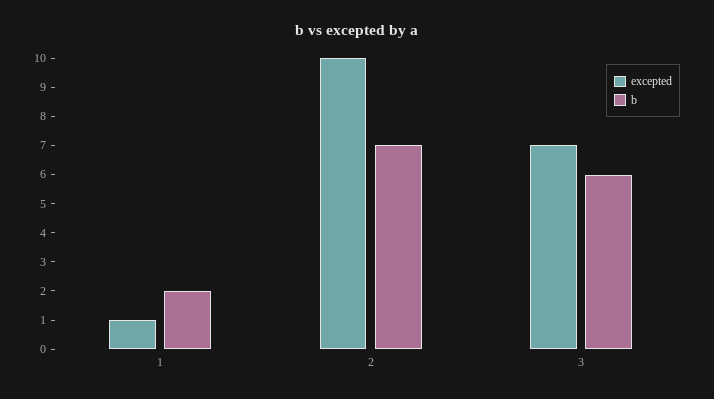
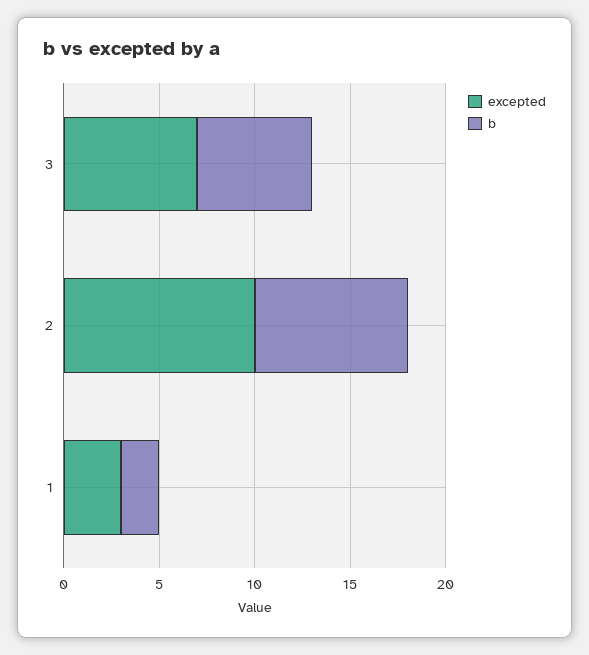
  {
    "excepted": {
-     "1": 1,
+     "1": 3,
      "2": 10,
      "3": 7
    },
    "b": {
      "1": 2,
-     "2": 7,
+     "2": 8,
      "3": 6
    }
  }

